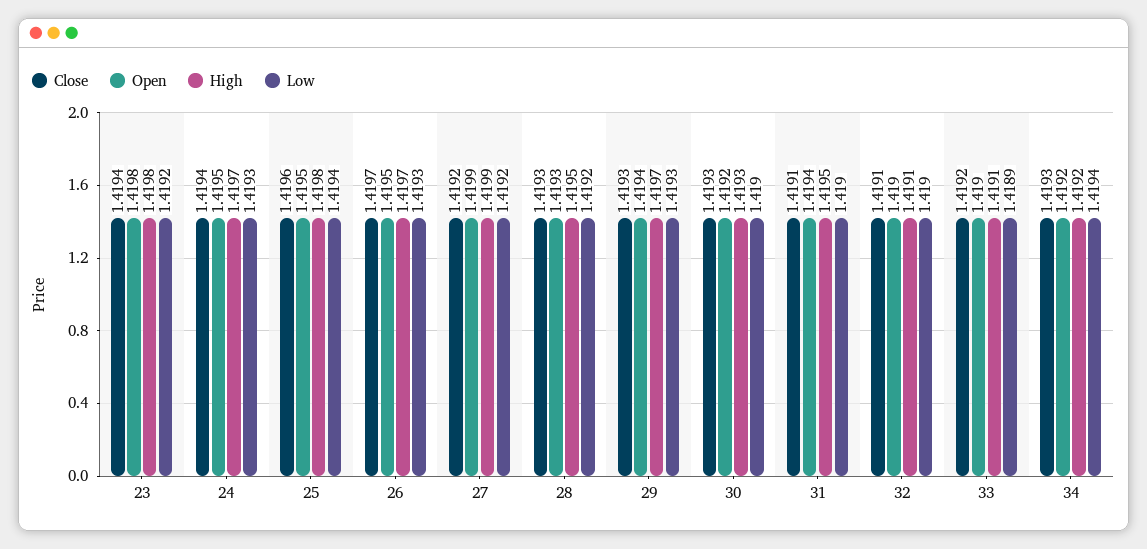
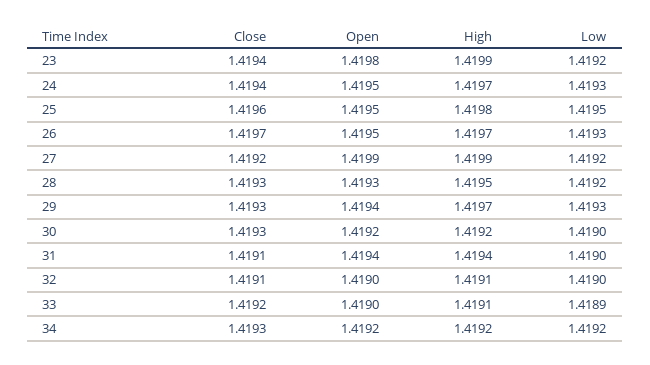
  {
    "Close": {
      "23": 1.4194,
      "24": 1.4194,
      "25": 1.4196,
      "26": 1.4197,
      "27": 1.4192,
      "28": 1.4193,
      "29": 1.4193,
      "30": 1.4193,
      "31": 1.4191,
      "32": 1.4191,
      "33": 1.4192,
      "34": 1.4193
    },
    "Open": {
      "23": 1.4198,
      "24": 1.4195,
      "25": 1.4195,
      "26": 1.4195,
      "27": 1.4199,
      "28": 1.4193,
      "29": 1.4194,
      "30": 1.4192,
      "31": 1.4194,
      "32": 1.419,
      "33": 1.419,
      "34": 1.4192
    },
    "High": {
-     "23": 1.4198,
+     "23": 1.4199,
      "24": 1.4197,
      "25": 1.4198,
      "26": 1.4197,
      "27": 1.4199,
      "28": 1.4195,
      "29": 1.4197,
-     "30": 1.4193,
+     "30": 1.4192,
-     "31": 1.4195,
+     "31": 1.4194,
      "32": 1.4191,
      "33": 1.4191,
      "34": 1.4192
    },
    "Low": {
      "23": 1.4192,
      "24": 1.4193,
-     "25": 1.4194,
+     "25": 1.4195,
      "26": 1.4193,
      "27": 1.4192,
      "28": 1.4192,
      "29": 1.4193,
      "30": 1.419,
      "31": 1.419,
      "32": 1.419,
      "33": 1.4189,
-     "34": 1.4194
+     "34": 1.4192
    }
  }

